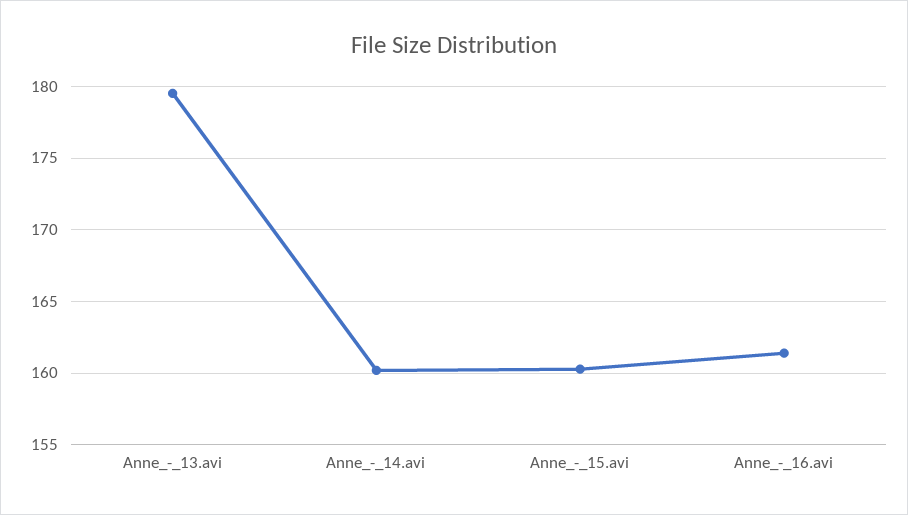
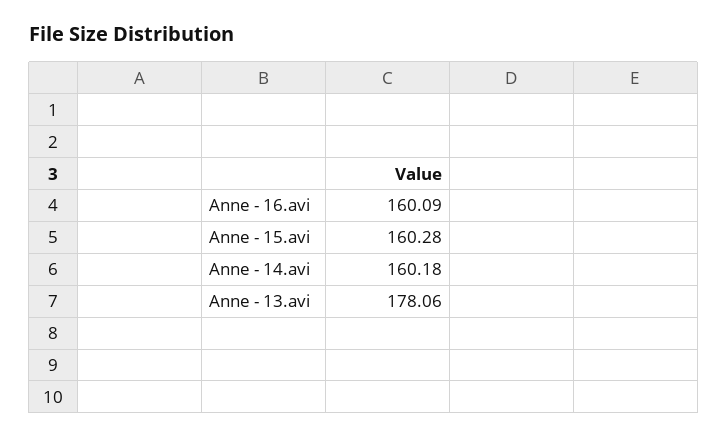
  {
-   "Anne_-_13.avi": 179.5,
+   "Anne_-_13.avi": 178.06,
    "Anne_-_14.avi": 160.18,
    "Anne_-_15.avi": 160.28,
-   "Anne_-_16.avi": 161.5
+   "Anne_-_16.avi": 160.09
  }

